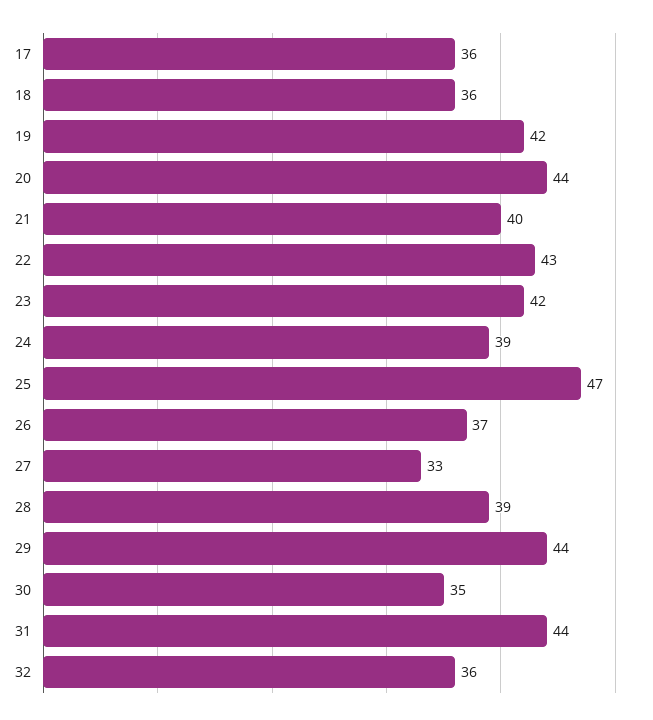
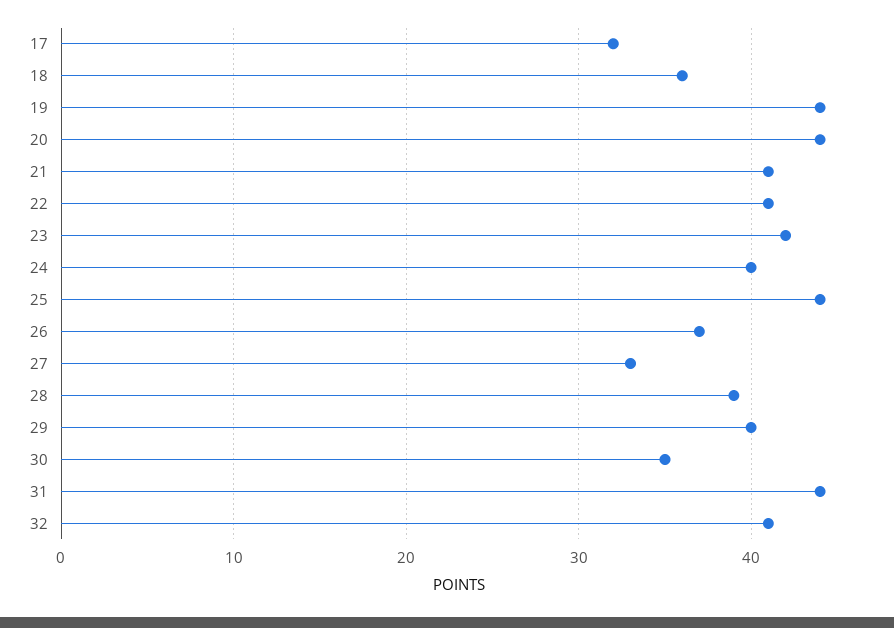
  {
-   "17": 36,
+   "17": 32,
    "18": 36,
-   "19": 42,
+   "19": 44,
    "20": 44,
-   "21": 40,
+   "21": 41,
-   "22": 43,
+   "22": 41,
    "23": 42,
-   "24": 39,
+   "24": 40,
-   "25": 47,
+   "25": 44,
    "26": 37,
    "27": 33,
    "28": 39,
-   "29": 44,
+   "29": 40,
    "30": 35,
    "31": 44,
-   "32": 36
+   "32": 41
  }

